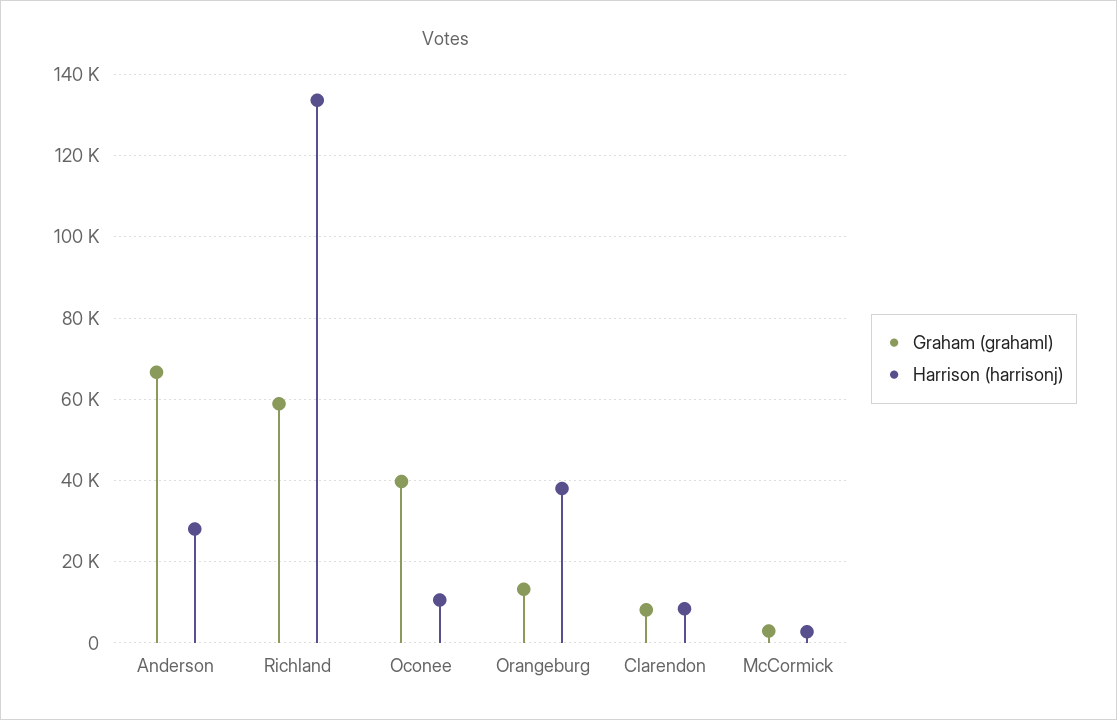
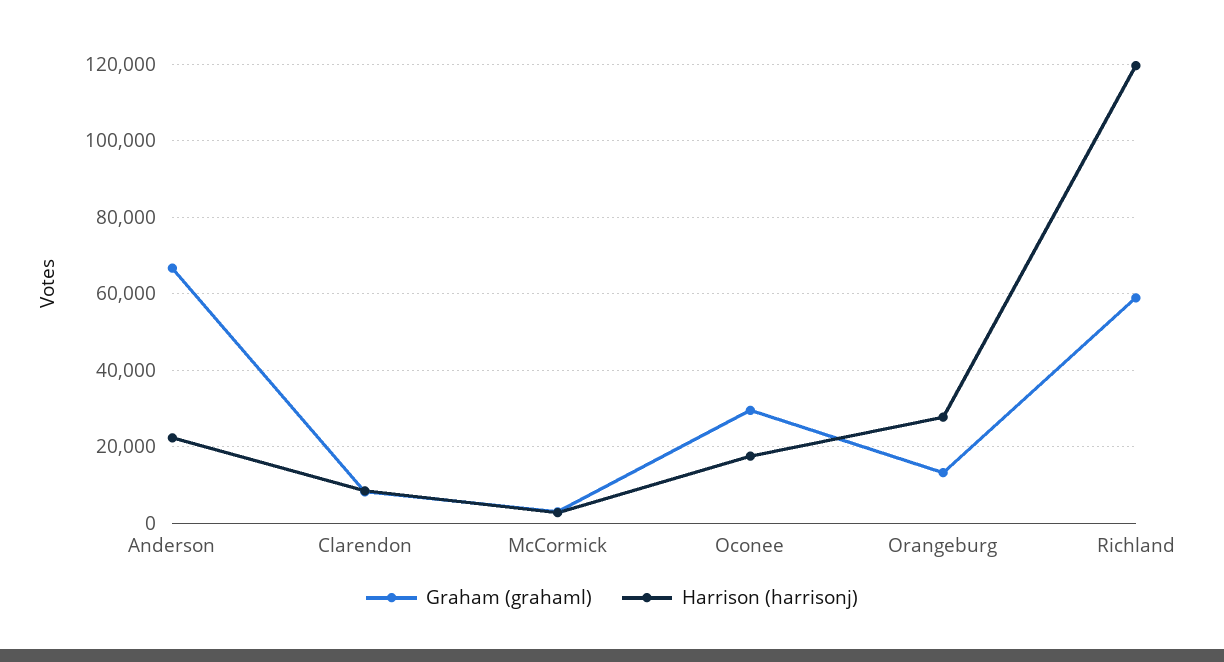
  {
    "Graham (grahaml)": {
      "Anderson": 66000,
      "Richland": 58000,
-     "Oconee": 40000,
+     "Oconee": 30000,
      "Orangeburg": 14000,
      "Clarendon": 8000,
      "McCormick": 2000
    },
    "Harrison (harrisonj)": {
-     "Anderson": 28000,
+     "Anderson": 22000,
-     "Richland": 134000,
+     "Richland": 120000,
-     "Oconee": 10000,
+     "Oconee": 18000,
-     "Orangeburg": 38000,
+     "Orangeburg": 28000,
      "Clarendon": 8000,
      "McCormick": 2000
    }
  }

